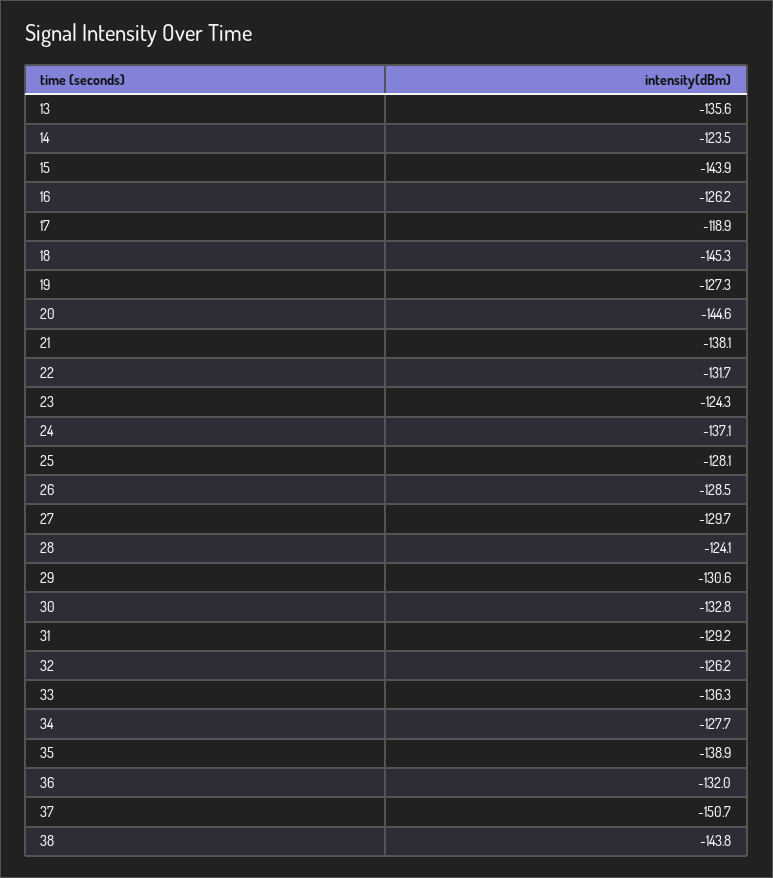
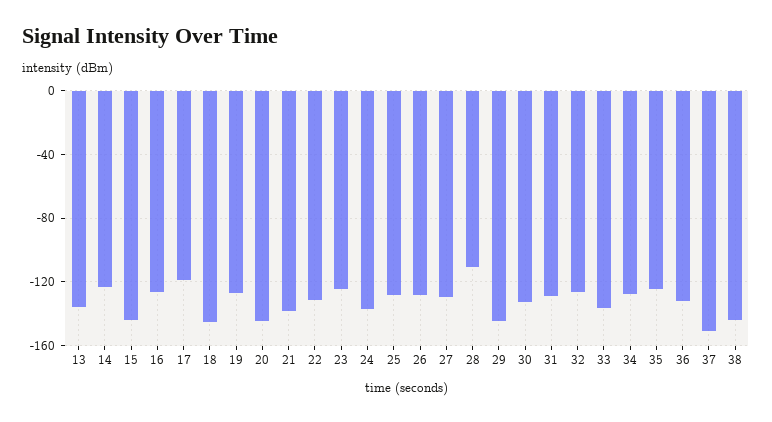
  {
    "13": -135.6,
    "14": -123.5,
    "15": -143.9,
    "16": -126.2,
    "17": -118.9,
    "18": -145.3,
    "19": -127.3,
    "20": -144.6,
    "21": -138.1,
    "22": -131.7,
    "23": -124.3,
    "24": -137.1,
    "25": -128.1,
    "26": -128.5,
    "27": -129.7,
-   "28": -124.1,
+   "28": -110,
-   "29": -130.6,
+   "29": -145,
    "30": -132.8,
    "31": -129.2,
    "32": -126.2,
    "33": -136.3,
    "34": -127.7,
-   "35": -138.9,
+   "35": -125,
    "36": -132,
    "37": -150.7,
    "38": -143.8
  }

